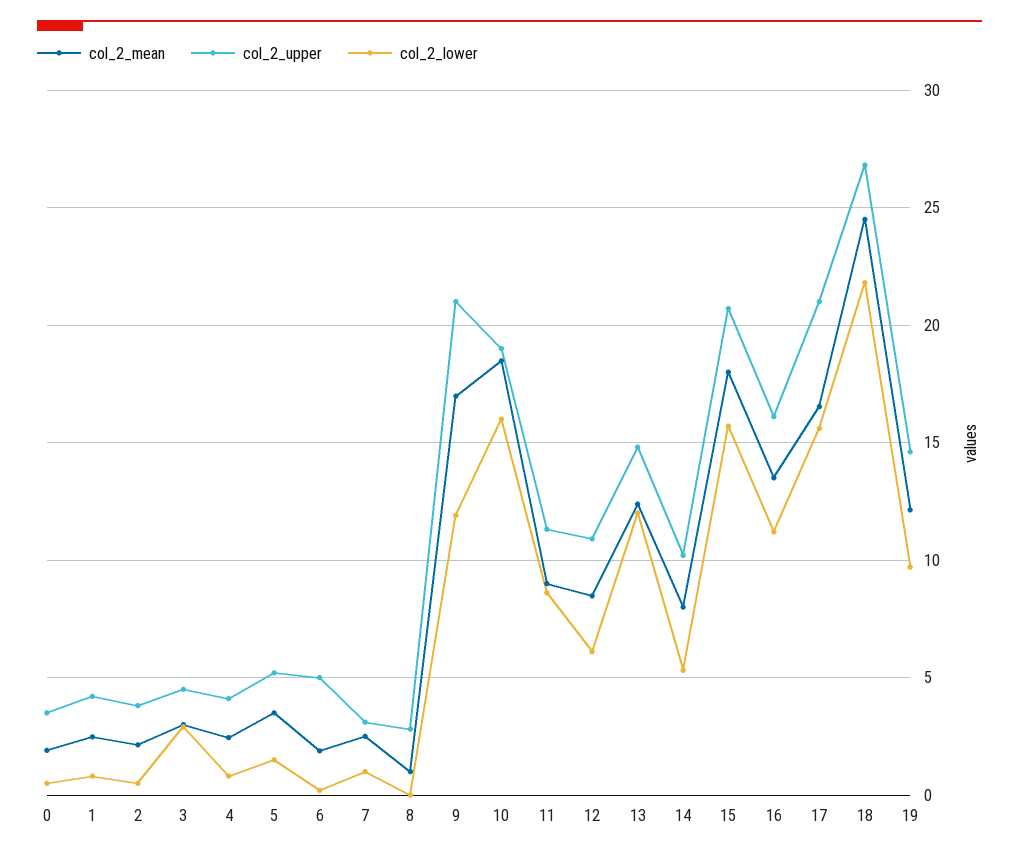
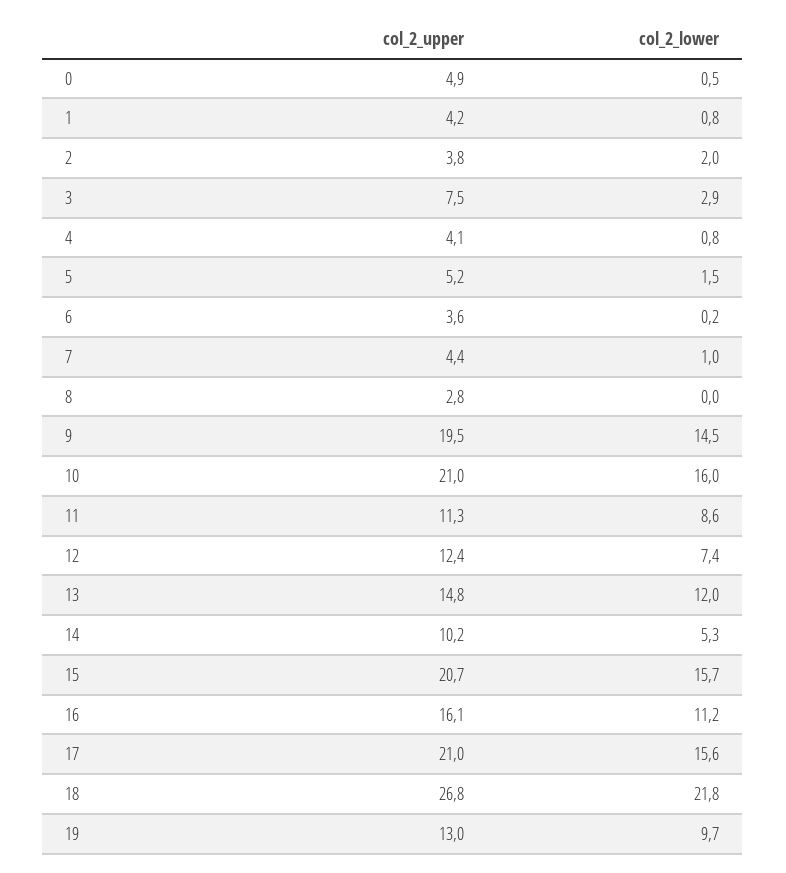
  {
-   "col_2_mean": {
-     "0": 2,
-     "1": 2.5,
-     "2": 2,
-     "3": 3,
-     "4": 2.5,
-     "5": 3.5,
-     "6": 2,
-     "7": 2.5,
-     "8": 1,
-     "9": 17,
-     "10": 18.5,
-     "11": 9,
-     "12": 8.5,
-     "13": 12.5,
-     "14": 8,
-     "15": 18,
-     "16": 13.5,
-     "17": 16.5,
-     "18": 24.5,
-     "19": 12
-   },
    "col_2_upper": {
-     "0": 3.5,
+     "0": 4.9,
      "1": 4.2,
      "2": 3.8,
-     "3": 4.5,
+     "3": 7.5,
      "4": 4.1,
      "5": 5.2,
-     "6": 5,
+     "6": 3.6,
-     "7": 3,
+     "7": 4.4,
      "8": 2.8,
-     "9": 21,
+     "9": 19.5,
-     "10": 19,
+     "10": 21,
      "11": 11.3,
-     "12": 11,
+     "12": 12.4,
      "13": 14.8,
      "14": 10.2,
      "15": 20.7,
      "16": 16.1,
      "17": 21,
      "18": 26.8,
-     "19": 14.5
+     "19": 13
    },
    "col_2_lower": {
      "0": 0.5,
      "1": 0.8,
-     "2": 0.5,
+     "2": 2,
      "3": 2.9,
      "4": 0.8,
      "5": 1.5,
      "6": 0.2,
      "7": 1,
      "8": 0,
-     "9": 12,
+     "9": 14.5,
      "10": 16,
      "11": 8.6,
-     "12": 6,
+     "12": 7.4,
      "13": 12,
      "14": 5.3,
      "15": 15.7,
      "16": 11.2,
      "17": 15.6,
      "18": 21.8,
      "19": 9.7
    }
  }

